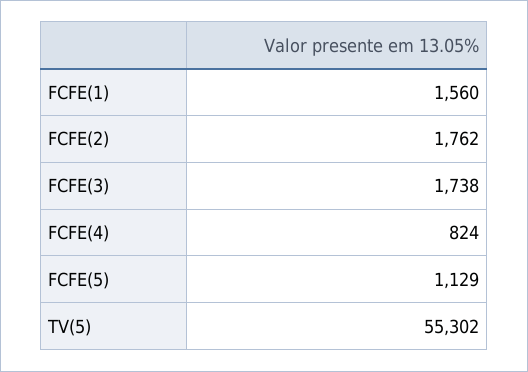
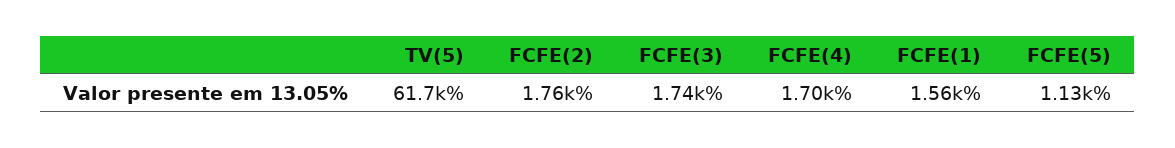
  {
    "FCFE(1)": 1560,
    "FCFE(2)": 1762,
    "FCFE(3)": 1738,
-   "FCFE(4)": 824,
+   "FCFE(4)": 1700,
    "FCFE(5)": 1129,
-   "TV(5)": 55302
+   "TV(5)": 61700
  }

